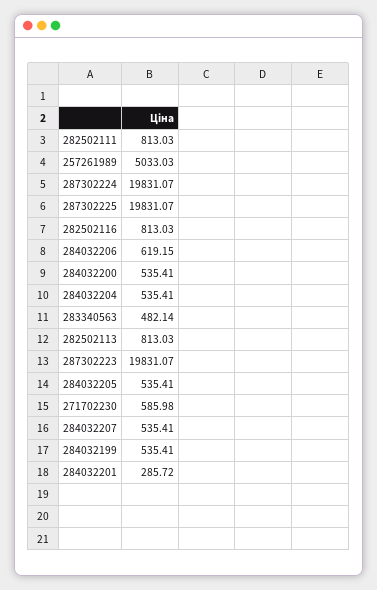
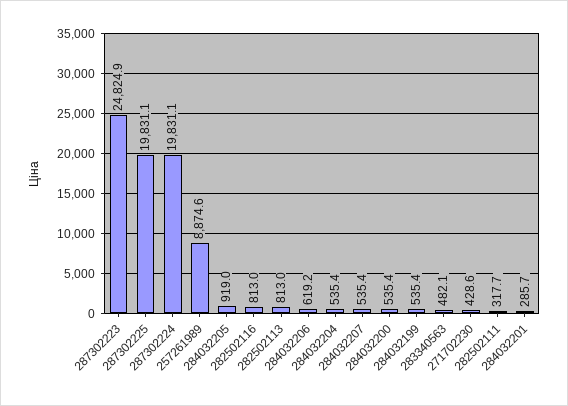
  {
-   "282502111": 813.03,
+   "282502111": 317.7,
-   "257261989": 5033.03,
+   "257261989": 8874.6,
    "287302224": 19831.07,
    "287302225": 19831.07,
    "282502116": 813.03,
    "284032206": 619.15,
    "284032200": 535.41,
    "284032204": 535.41,
    "283340563": 482.14,
    "282502113": 813.03,
-   "287302223": 19831.07,
+   "287302223": 24824.9,
-   "284032205": 535.41,
+   "284032205": 919,
-   "271702230": 585.98,
+   "271702230": 428.6,
    "284032207": 535.41,
    "284032199": 535.41,
    "284032201": 285.72
  }

